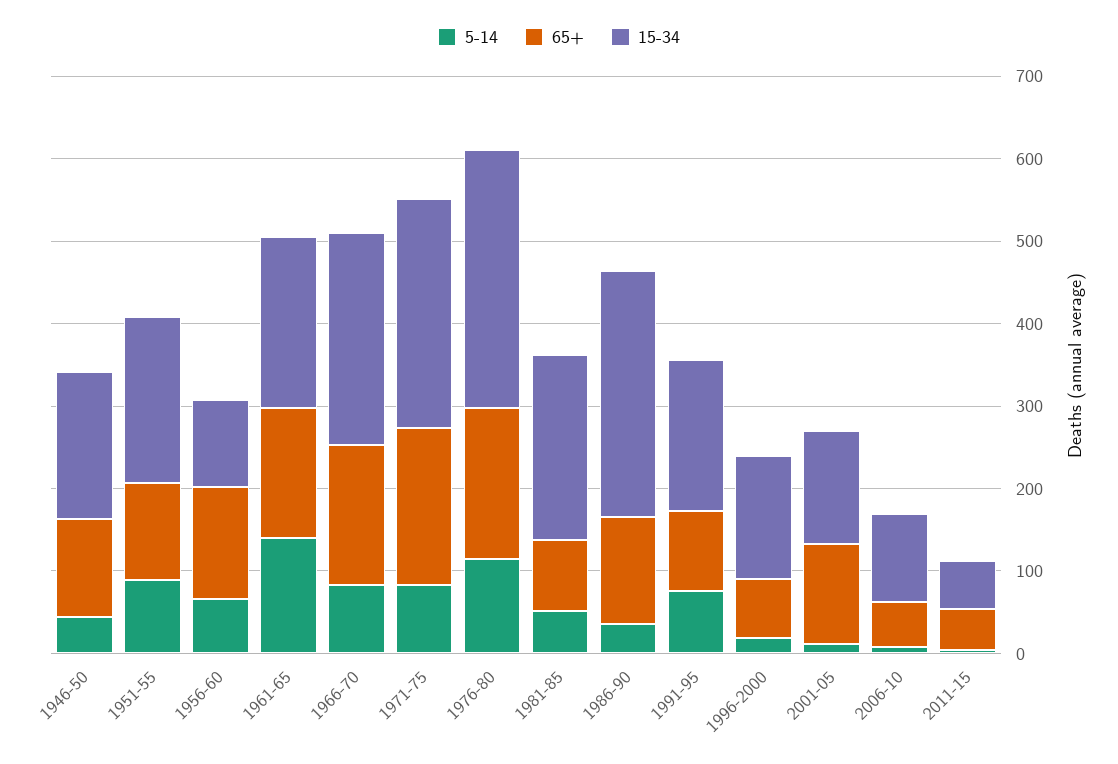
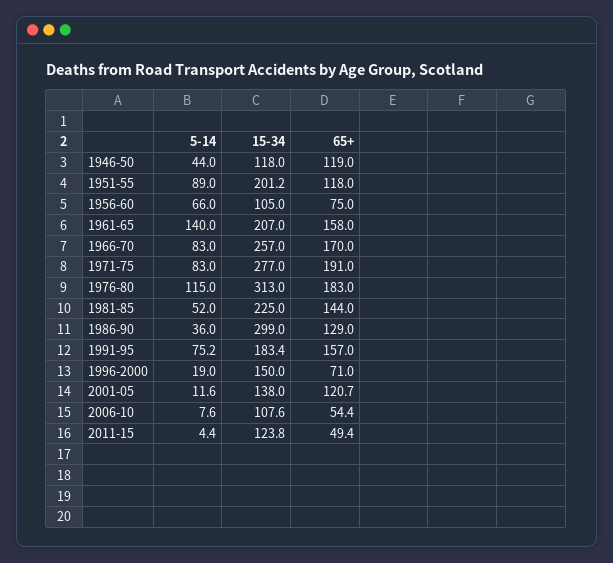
  {
    "5-14": {
      "1946-50": 44,
      "1951-55": 89,
      "1956-60": 66,
      "1961-65": 140,
      "1966-70": 83,
      "1971-75": 83,
      "1976-80": 115,
      "1981-85": 52,
      "1986-90": 36,
      "1991-95": 75.2,
      "1996-2000": 19,
      "2001-05": 11.6,
      "2006-10": 7.6,
      "2011-15": 4.4
    },
    "65+": {
      "1946-50": 119,
      "1951-55": 118,
-     "1956-60": 140,
+     "1956-60": 75,
      "1961-65": 158,
      "1966-70": 170,
      "1971-75": 191,
      "1976-80": 183,
-     "1981-85": 80,
+     "1981-85": 144,
      "1986-90": 129,
-     "1991-95": 100,
+     "1991-95": 157,
      "1996-2000": 71,
      "2001-05": 120.7,
      "2006-10": 54.4,
      "2011-15": 49.4
    },
    "15-34": {
-     "1946-50": 180,
+     "1946-50": 118,
      "1951-55": 201.2,
      "1956-60": 105,
      "1961-65": 207,
      "1966-70": 257,
      "1971-75": 277,
      "1976-80": 313,
      "1981-85": 225,
      "1986-90": 299,
      "1991-95": 183.4,
      "1996-2000": 150,
      "2001-05": 138,
      "2006-10": 107.6,
-     "2011-15": 60
+     "2011-15": 123.8
    }
  }

